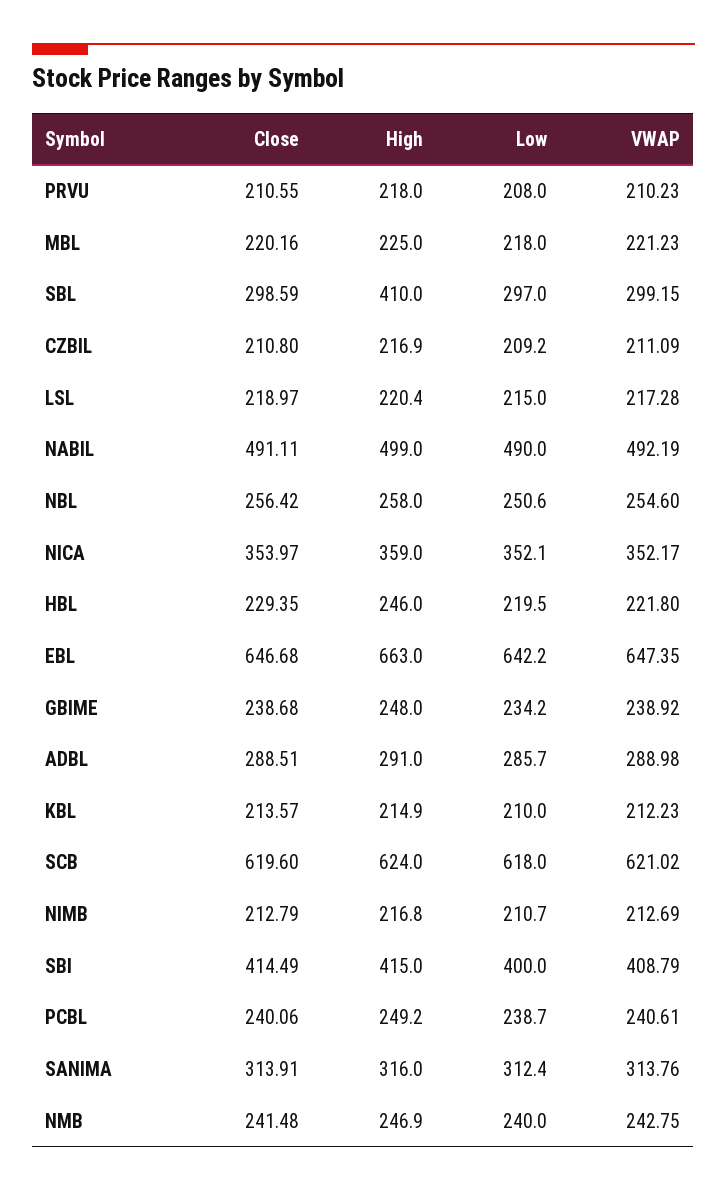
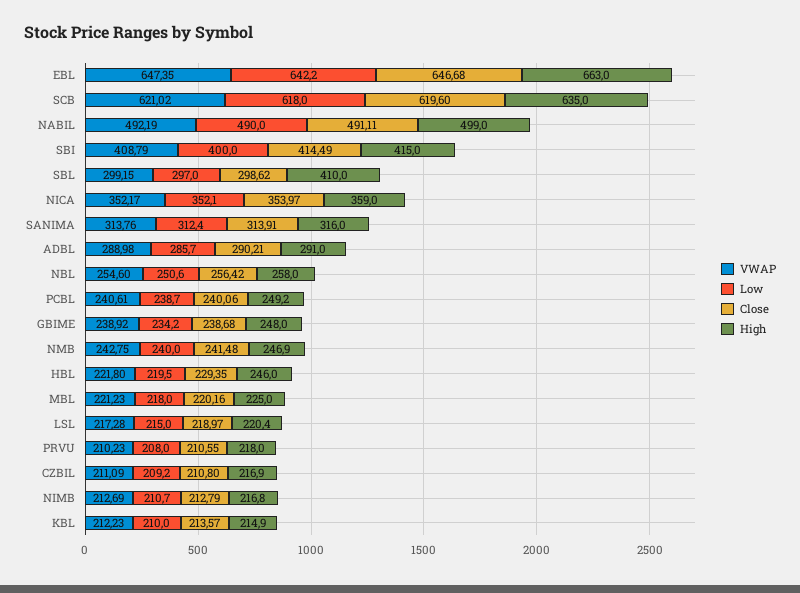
  {
    "Close": {
      "PRVU": 210.55,
      "MBL": 220.16,
-     "SBL": 298.59,
+     "SBL": 298.62,
      "CZBIL": 210.8,
      "LSL": 218.97,
      "NABIL": 491.11,
      "NBL": 256.42,
      "NICA": 353.97,
      "HBL": 229.35,
      "EBL": 646.68,
      "GBIME": 238.68,
-     "ADBL": 288.51,
+     "ADBL": 290.21,
      "KBL": 213.57,
      "SCB": 619.6,
      "NIMB": 212.79,
      "SBI": 414.49,
      "PCBL": 240.06,
      "SANIMA": 313.91,
      "NMB": 241.48
    },
    "High": {
      "PRVU": 218,
      "MBL": 225,
      "SBL": 410,
      "CZBIL": 216.9,
      "LSL": 220.4,
      "NABIL": 499,
      "NBL": 258,
      "NICA": 359,
      "HBL": 246,
      "EBL": 663,
      "GBIME": 248,
      "ADBL": 291,
      "KBL": 214.9,
-     "SCB": 624,
+     "SCB": 635,
      "NIMB": 216.8,
      "SBI": 415,
      "PCBL": 249.2,
      "SANIMA": 316,
      "NMB": 246.9
    },
    "Low": {
      "PRVU": 208,
      "MBL": 218,
      "SBL": 297,
      "CZBIL": 209.2,
      "LSL": 215,
      "NABIL": 490,
      "NBL": 250.6,
      "NICA": 352.1,
      "HBL": 219.5,
      "EBL": 642.2,
      "GBIME": 234.2,
      "ADBL": 285.7,
      "KBL": 210,
      "SCB": 618,
      "NIMB": 210.7,
      "SBI": 400,
      "PCBL": 238.7,
      "SANIMA": 312.4,
      "NMB": 240
    },
    "VWAP": {
      "PRVU": 210.23,
      "MBL": 221.23,
      "SBL": 299.15,
      "CZBIL": 211.09,
      "LSL": 217.28,
      "NABIL": 492.19,
      "NBL": 254.6,
      "NICA": 352.17,
      "HBL": 221.8,
      "EBL": 647.35,
      "GBIME": 238.92,
      "ADBL": 288.98,
      "KBL": 212.23,
      "SCB": 621.02,
      "NIMB": 212.69,
      "SBI": 408.79,
      "PCBL": 240.61,
      "SANIMA": 313.76,
      "NMB": 242.75
    }
  }

